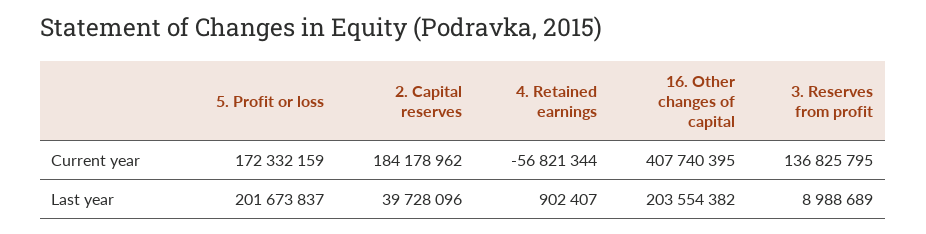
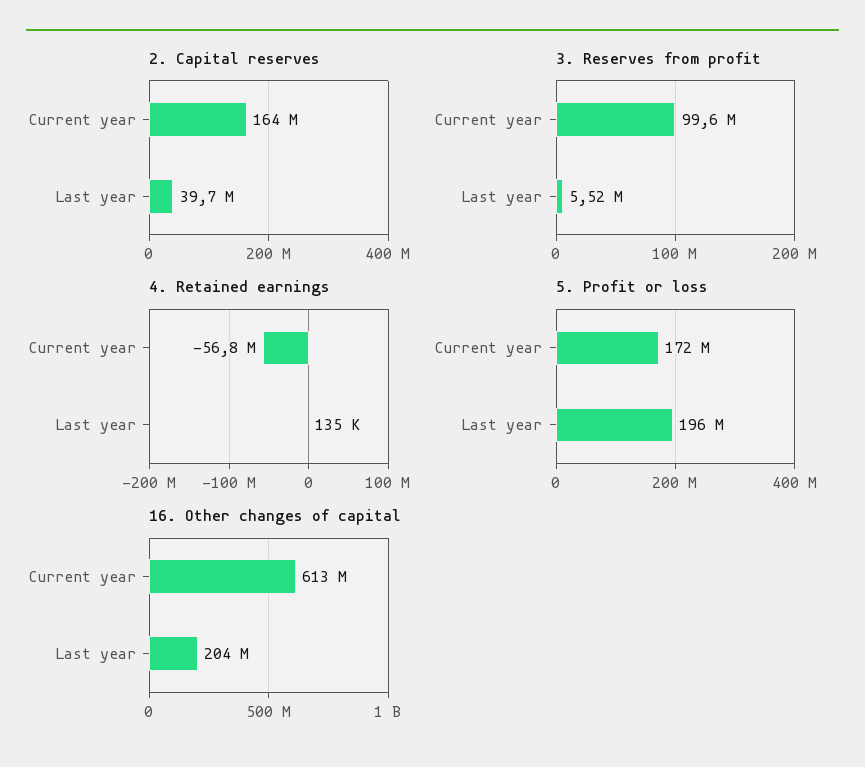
  {
    "5. Profit or loss": {
      "Current year": 172332159,
-     "Last year": 201673837
+     "Last year": 196000000
    },
    "2. Capital reserves": {
-     "Current year": 184178962,
+     "Current year": 164000000,
      "Last year": 39728096
    },
    "4. Retained earnings": {
      "Current year": -56821344,
-     "Last year": 902407
+     "Last year": 135000
    },
    "16. Other changes of capital": {
-     "Current year": 407740395,
+     "Current year": 613000000,
      "Last year": 203554382
    },
    "3. Reserves from profit": {
-     "Current year": 136825795,
+     "Current year": 99600000,
-     "Last year": 8988689
+     "Last year": 5520000
    }
  }

